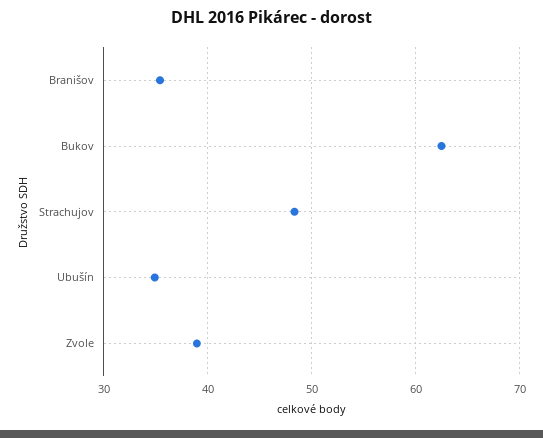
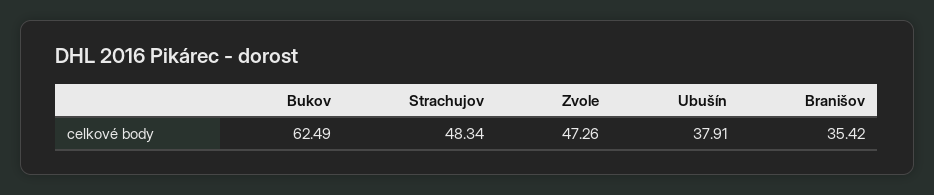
  {
    "Branišov": 35.42,
    "Bukov": 62.49,
    "Strachujov": 48.34,
-   "Ubušín": 35,
+   "Ubušín": 37.91,
-   "Zvole": 39
+   "Zvole": 47.26
  }

